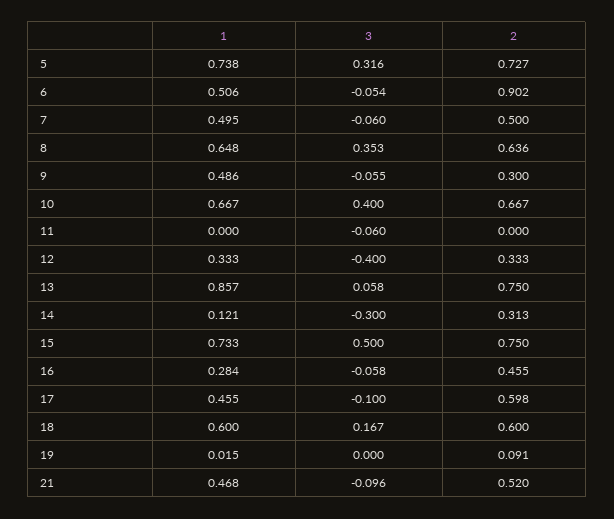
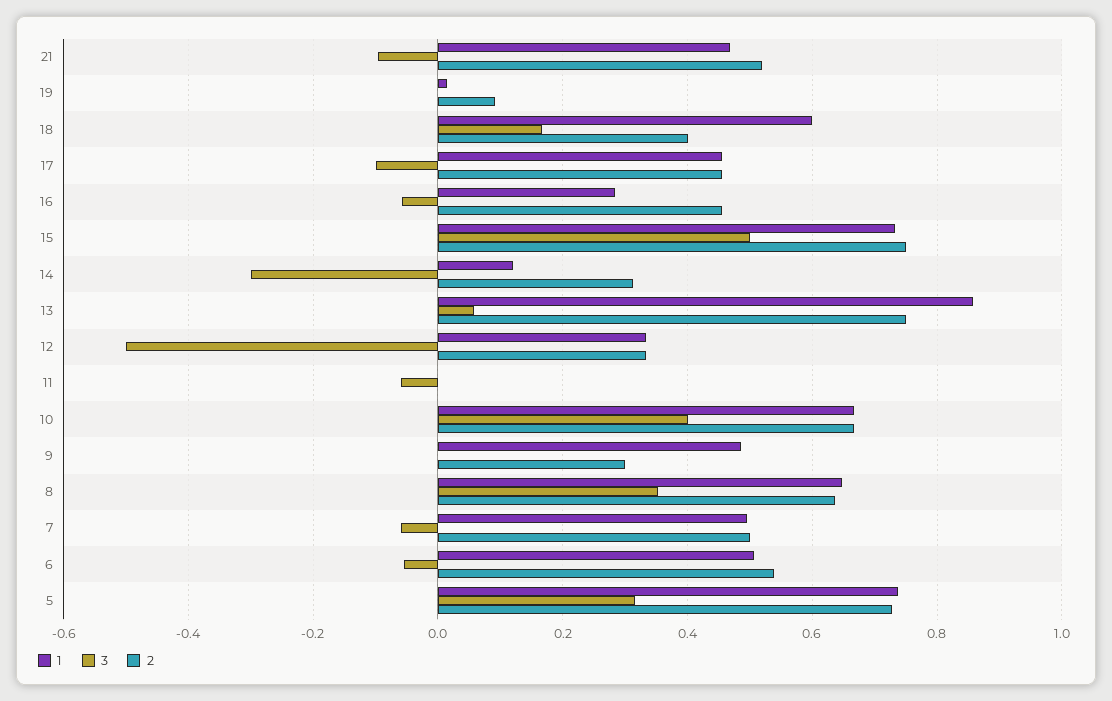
  {
    "1": {
      "5": 0.738,
      "6": 0.506,
      "7": 0.495,
      "8": 0.648,
      "9": 0.486,
      "10": 0.667,
      "11": 0,
      "12": 0.333,
      "13": 0.857,
      "14": 0.121,
      "15": 0.733,
      "16": 0.284,
      "17": 0.455,
      "18": 0.6,
      "19": 0.015,
      "21": 0.468
    },
    "3": {
      "5": 0.316,
      "6": -0.054,
      "7": -0.06,
      "8": 0.353,
-     "9": -0.055,
+     "9": 0,
      "10": 0.4,
      "11": -0.06,
-     "12": -0.4,
+     "12": -0.5,
      "13": 0.058,
      "14": -0.3,
      "15": 0.5,
      "16": -0.058,
      "17": -0.1,
      "18": 0.167,
      "19": 0,
      "21": -0.096
    },
    "2": {
      "5": 0.727,
-     "6": 0.902,
+     "6": 0.54,
      "7": 0.5,
      "8": 0.636,
      "9": 0.3,
      "10": 0.667,
      "11": 0,
      "12": 0.333,
      "13": 0.75,
      "14": 0.313,
      "15": 0.75,
      "16": 0.455,
-     "17": 0.598,
+     "17": 0.46,
-     "18": 0.6,
+     "18": 0.4,
      "19": 0.091,
      "21": 0.52
    }
  }

